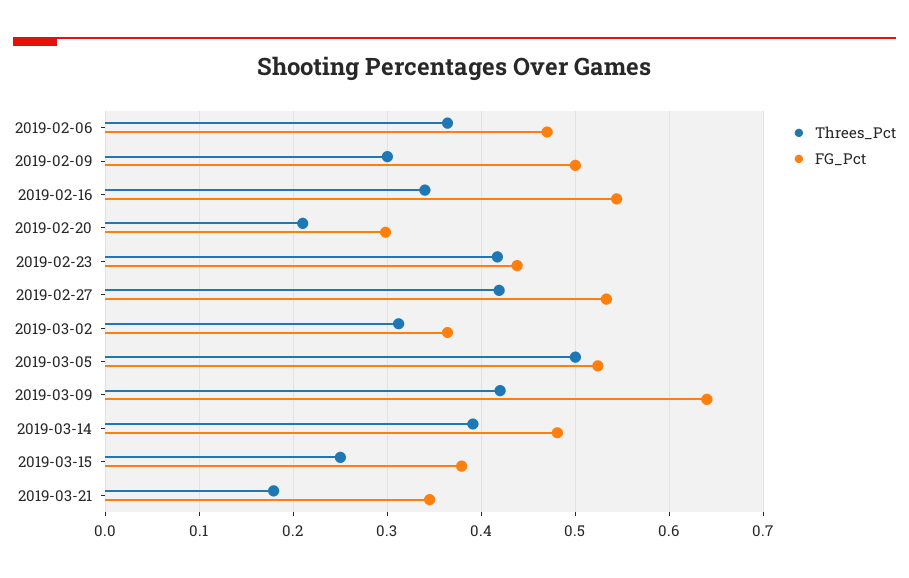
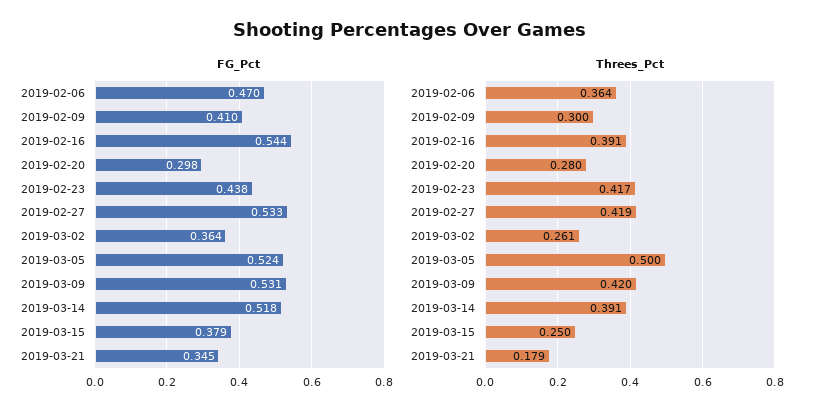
  {
    "Threes_Pct": {
      "2019-02-06": 0.364,
      "2019-02-09": 0.3,
-     "2019-02-16": 0.34,
+     "2019-02-16": 0.391,
-     "2019-02-20": 0.21,
+     "2019-02-20": 0.28,
      "2019-02-23": 0.417,
      "2019-02-27": 0.419,
-     "2019-03-02": 0.31,
+     "2019-03-02": 0.261,
      "2019-03-05": 0.5,
      "2019-03-09": 0.42,
      "2019-03-14": 0.391,
      "2019-03-15": 0.25,
      "2019-03-21": 0.179
    },
    "FG_Pct": {
      "2019-02-06": 0.47,
-     "2019-02-09": 0.5,
+     "2019-02-09": 0.41,
      "2019-02-16": 0.544,
      "2019-02-20": 0.298,
      "2019-02-23": 0.438,
      "2019-02-27": 0.533,
      "2019-03-02": 0.364,
      "2019-03-05": 0.524,
-     "2019-03-09": 0.64,
+     "2019-03-09": 0.531,
-     "2019-03-14": 0.48,
+     "2019-03-14": 0.518,
      "2019-03-15": 0.379,
      "2019-03-21": 0.345
    }
  }

